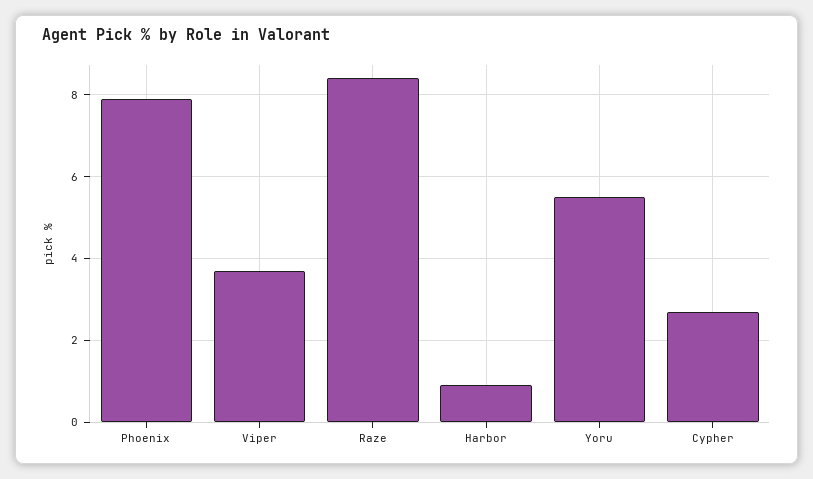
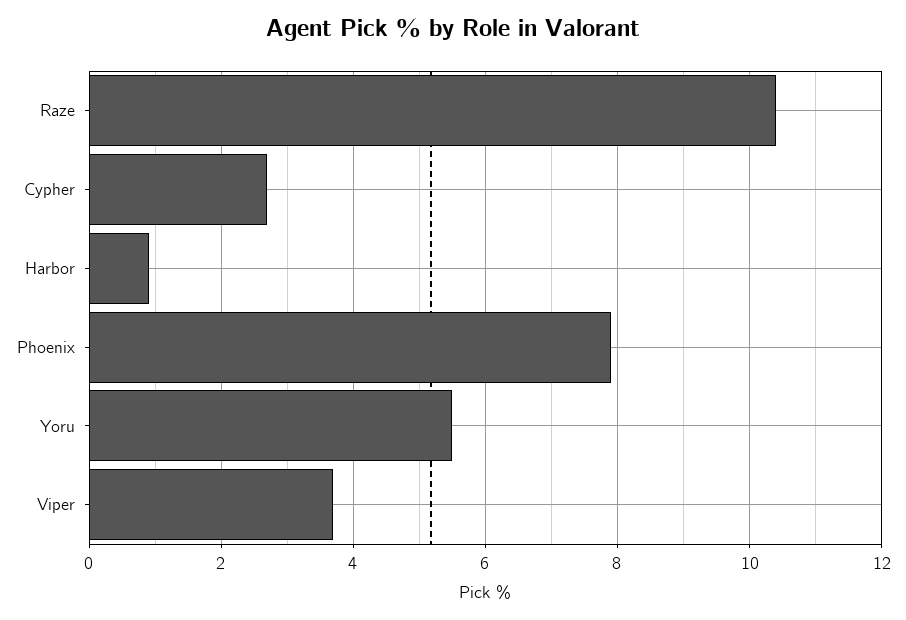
  {
    "Phoenix": 8,
    "Viper": 3.5,
-   "Raze": 8.5,
+   "Raze": 10.5,
    "Harbor": 1,
    "Yoru": 5.5,
    "Cypher": 2.5
  }

